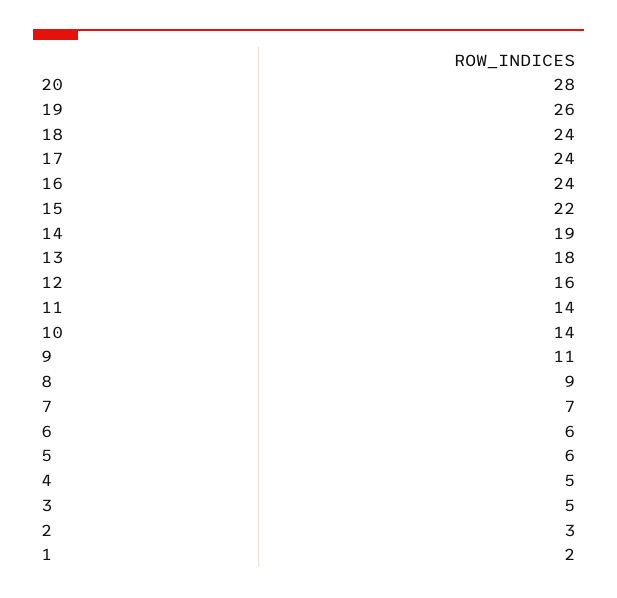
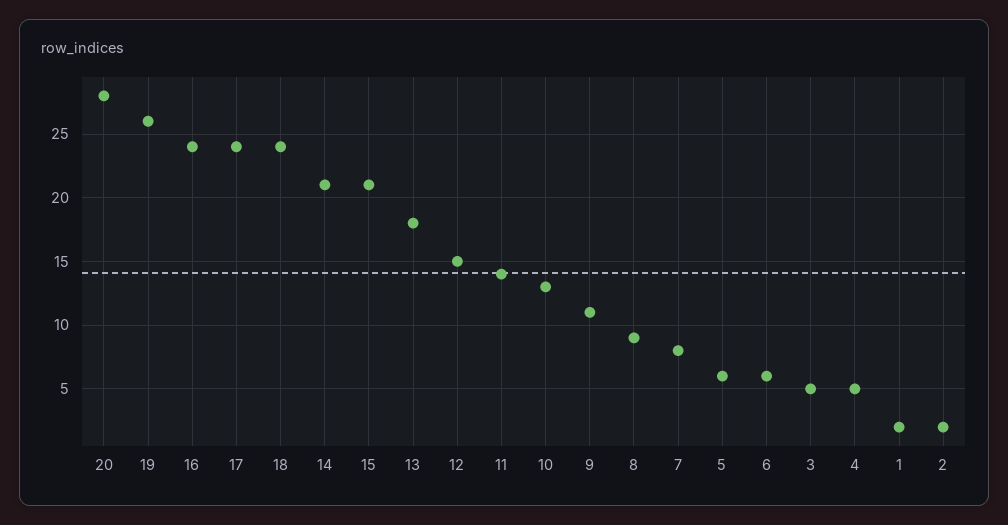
  {
    "20": 28,
    "19": 26,
    "18": 24,
    "17": 24,
    "16": 24,
-   "15": 22,
+   "15": 21,
-   "14": 19,
+   "14": 21,
    "13": 18,
-   "12": 16,
+   "12": 15,
    "11": 14,
-   "10": 14,
+   "10": 13,
    "9": 11,
    "8": 9,
-   "7": 7,
+   "7": 8,
    "6": 6,
    "5": 6,
    "4": 5,
    "3": 5,
-   "2": 3,
+   "2": 2,
    "1": 2
  }

